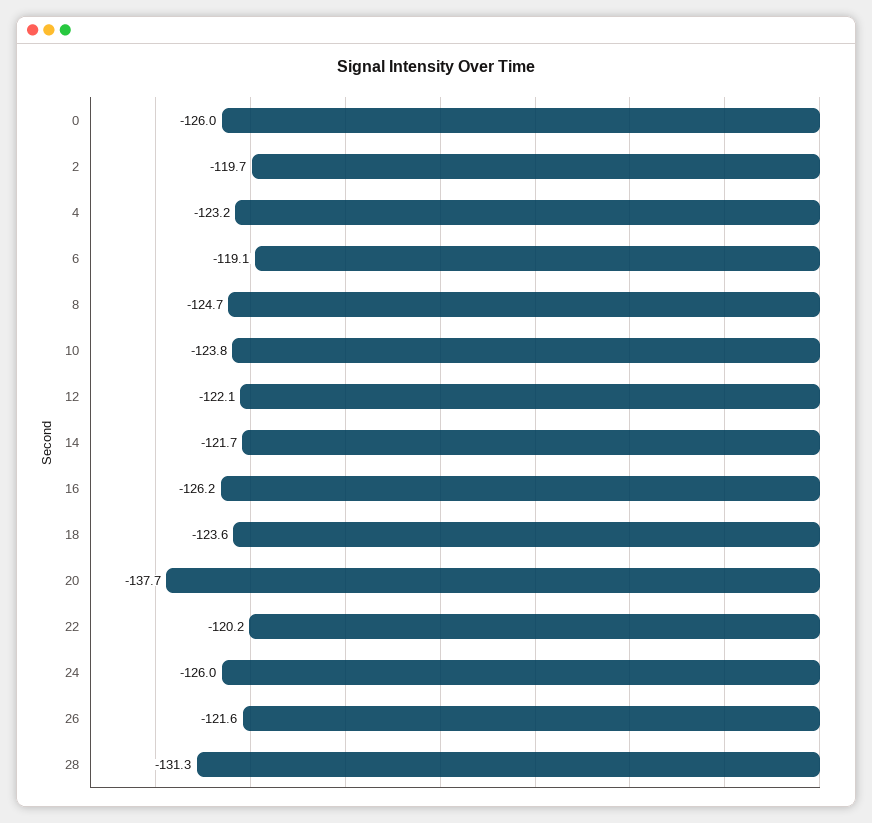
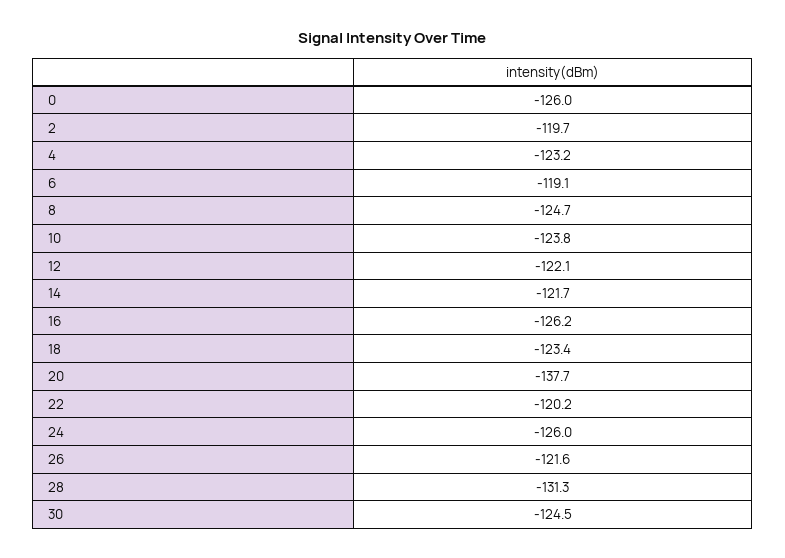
  {
    "0": -126,
    "2": -119.7,
    "4": -123.2,
    "6": -119.1,
    "8": -124.7,
    "10": -123.8,
    "12": -122.1,
    "14": -121.7,
    "16": -126.2,
-   "18": -123.6,
+   "18": -123.4,
    "20": -137.7,
    "22": -120.2,
    "24": -126,
    "26": -121.6,
-   "28": -131.3
+   "28": -131.3,
+   "30": -124.5
  }

